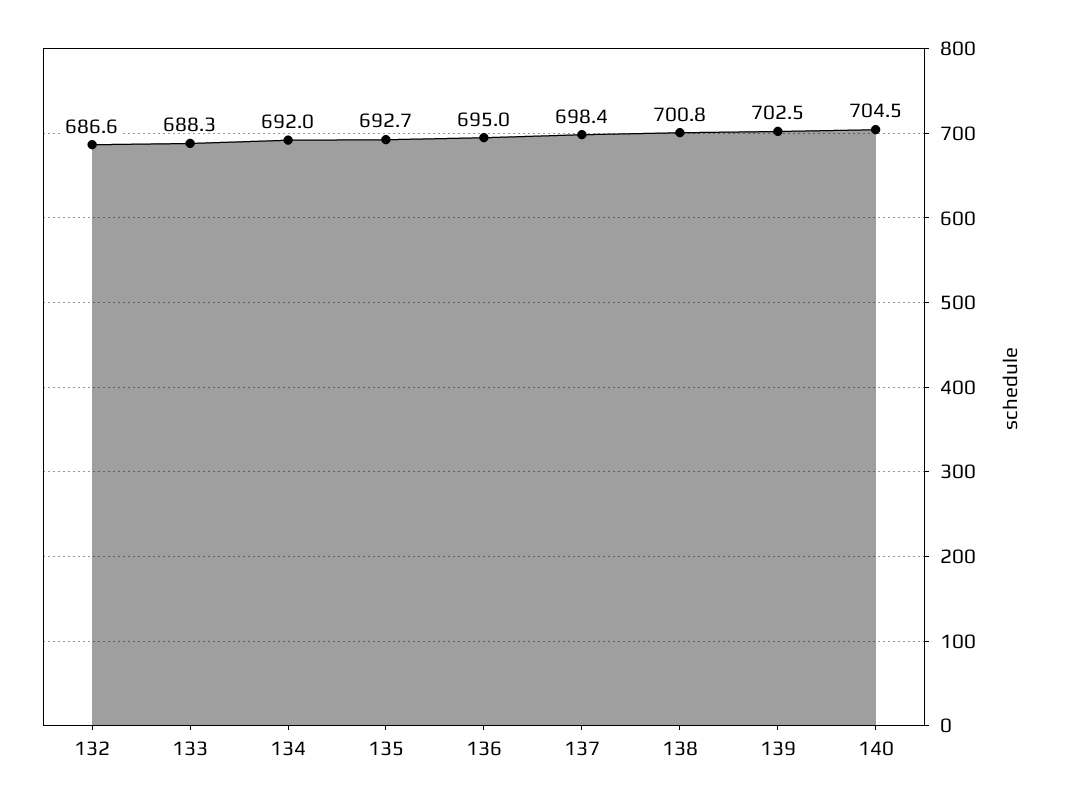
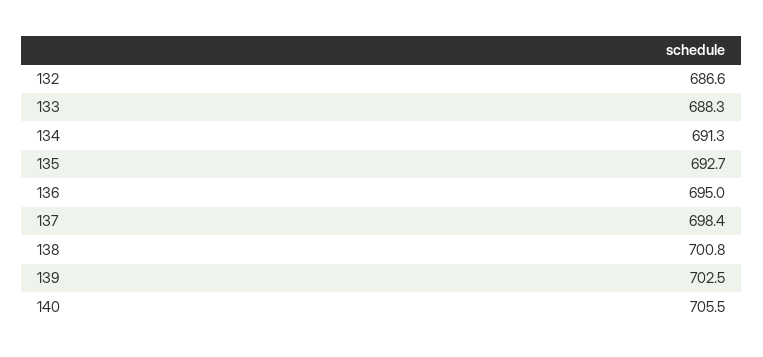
  {
    "132": 686.6,
    "133": 688.3,
-   "134": 692,
+   "134": 691.3,
    "135": 692.7,
    "136": 695,
    "137": 698.4,
    "138": 700.8,
    "139": 702.5,
-   "140": 704.5
+   "140": 705.5
  }

